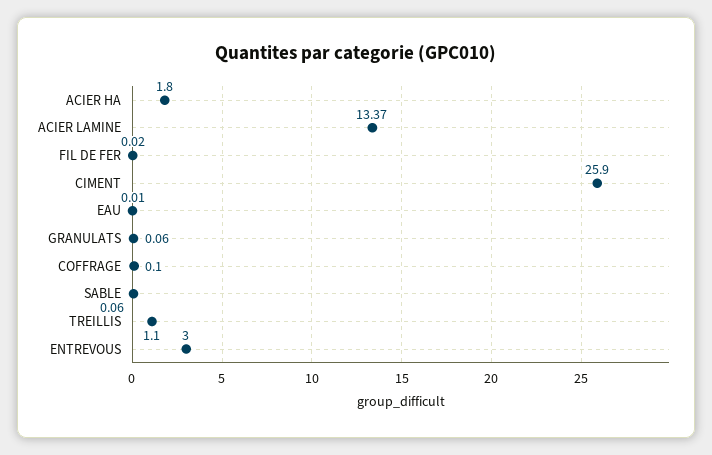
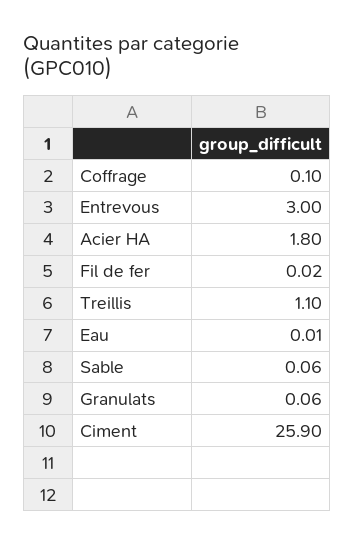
  {
    "ACIER HA": 1.8,
-   "ACIER LAMINE": 13.37,
    "FIL DE FER": 0.02,
    "CIMENT": 25.9,
    "EAU": 0.01,
    "GRANULATS": 0.06,
    "COFFRAGE": 0.1,
    "SABLE": 0.06,
    "TREILLIS": 1.1,
    "ENTREVOUS": 3
  }

